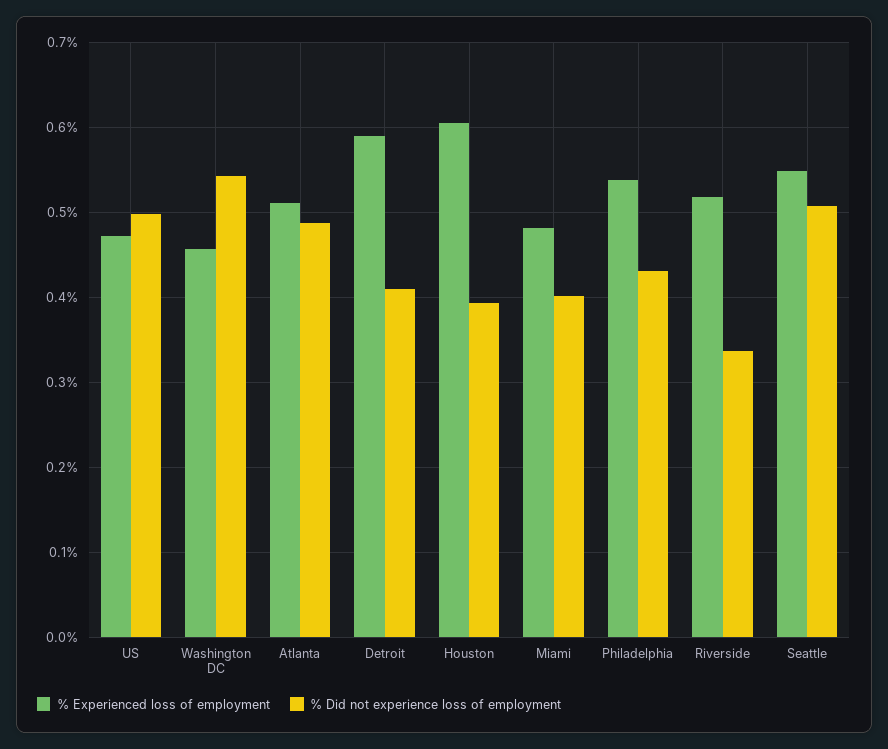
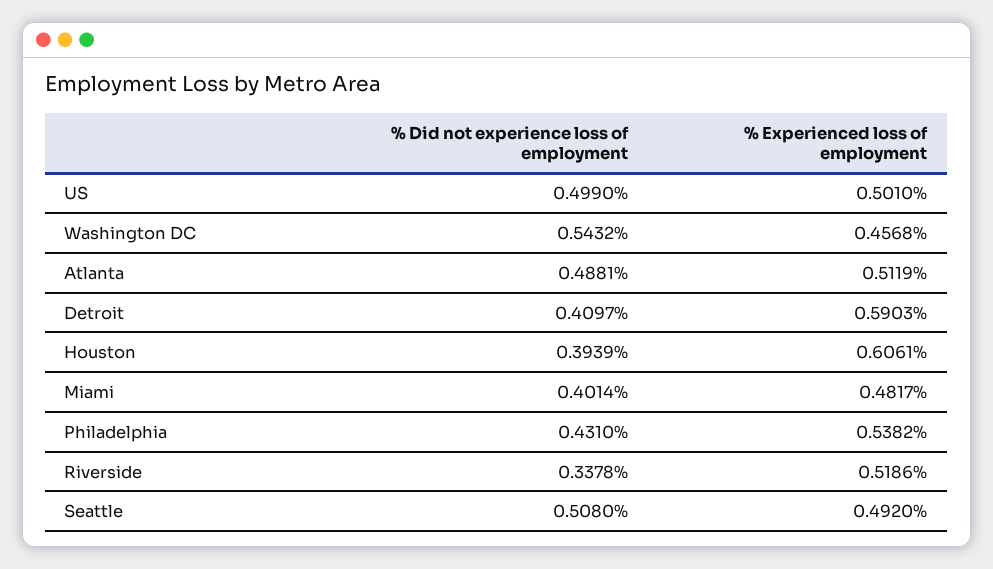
  {
    "% Experienced loss of employment": {
-     "US": 0.47,
+     "US": 0.501,
      "Washington DC": 0.4568,
      "Atlanta": 0.5119,
      "Detroit": 0.5903,
      "Houston": 0.6061,
      "Miami": 0.4817,
      "Philadelphia": 0.5382,
      "Riverside": 0.5186,
-     "Seattle": 0.55
+     "Seattle": 0.492
    },
    "% Did not experience loss of employment": {
      "US": 0.499,
      "Washington DC": 0.5432,
      "Atlanta": 0.4881,
      "Detroit": 0.4097,
      "Houston": 0.3939,
      "Miami": 0.4014,
      "Philadelphia": 0.431,
      "Riverside": 0.3378,
      "Seattle": 0.508
    }
  }

